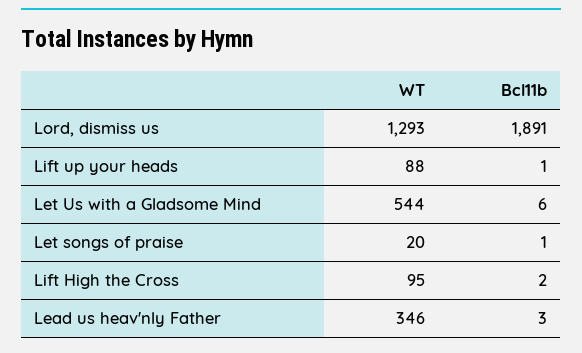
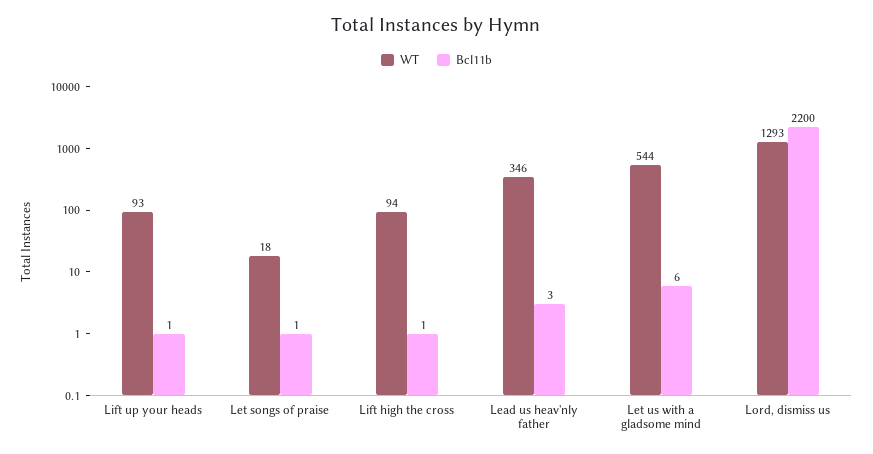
  {
    "WT": {
      "Lord, dismiss us": 1293,
-     "Lift up your heads": 88,
+     "Lift up your heads": 93,
      "Let Us with a Gladsome Mind": 544,
-     "Let songs of praise": 20,
+     "Let songs of praise": 18,
-     "Lift High the Cross": 95,
+     "Lift High the Cross": 94,
      "Lead us heav'nly Father": 346
    },
    "Bcl11b": {
-     "Lord, dismiss us": 1891,
+     "Lord, dismiss us": 2200,
      "Lift up your heads": 1,
      "Let Us with a Gladsome Mind": 6,
      "Let songs of praise": 1,
-     "Lift High the Cross": 2,
+     "Lift High the Cross": 1,
      "Lead us heav'nly Father": 3
    }
  }

